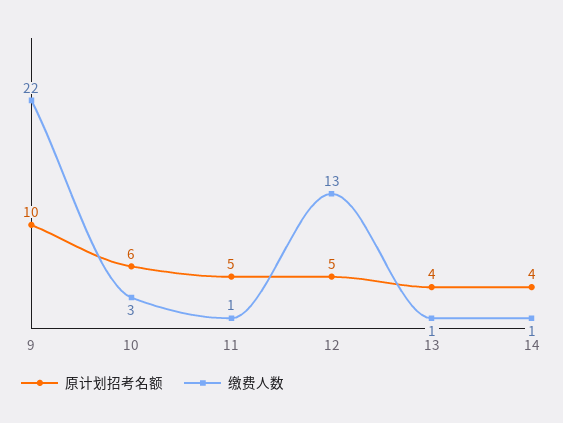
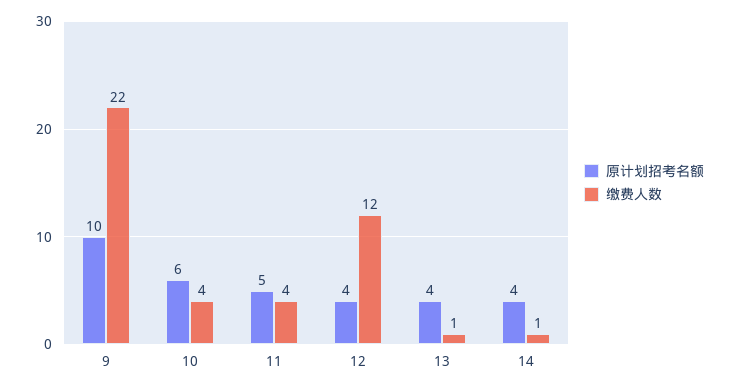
  {
    "原计划招考名额": {
      "9": 10,
      "10": 6,
      "11": 5,
-     "12": 5,
+     "12": 4,
      "13": 4,
      "14": 4
    },
    "缴费人数": {
      "9": 22,
-     "10": 3,
+     "10": 4,
-     "11": 1,
+     "11": 4,
-     "12": 13,
+     "12": 12,
      "13": 1,
      "14": 1
    }
  }

